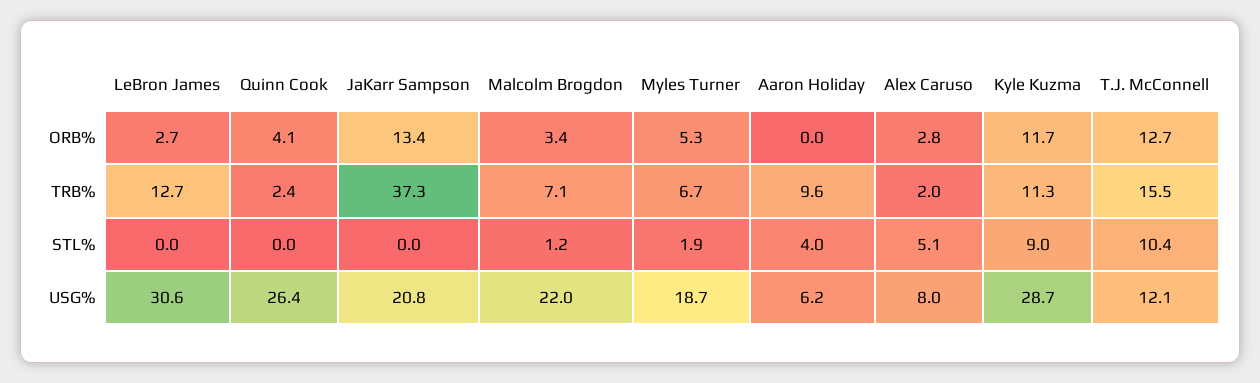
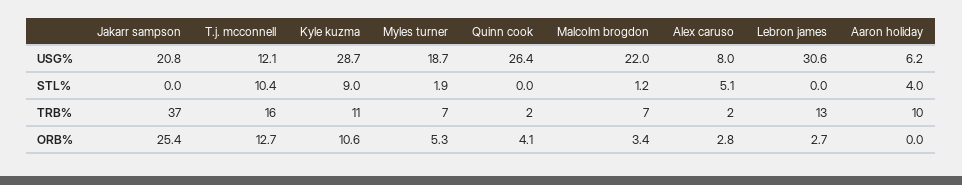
  {
    "LeBron James": {
      "ORB%": 2.7,
      "TRB%": 12.7,
      "STL%": 0,
      "USG%": 30.6
    },
    "Quinn Cook": {
      "ORB%": 4.1,
      "TRB%": 2.4,
      "STL%": 0,
      "USG%": 26.4
    },
    "JaKarr Sampson": {
-     "ORB%": 13.4,
+     "ORB%": 25.4,
      "TRB%": 37.3,
      "STL%": 0,
      "USG%": 20.8
    },
    "Malcolm Brogdon": {
      "ORB%": 3.4,
      "TRB%": 7.1,
      "STL%": 1.2,
      "USG%": 22
    },
    "Myles Turner": {
      "ORB%": 5.3,
      "TRB%": 6.7,
      "STL%": 1.9,
      "USG%": 18.7
    },
    "Aaron Holiday": {
      "ORB%": 0,
      "TRB%": 9.6,
      "STL%": 4,
      "USG%": 6.2
    },
    "Alex Caruso": {
      "ORB%": 2.8,
      "TRB%": 2,
      "STL%": 5.1,
      "USG%": 8
    },
    "Kyle Kuzma": {
-     "ORB%": 11.7,
+     "ORB%": 10.6,
      "TRB%": 11.3,
      "STL%": 9,
      "USG%": 28.7
    },
    "T.J. McConnell": {
      "ORB%": 12.7,
      "TRB%": 15.5,
      "STL%": 10.4,
      "USG%": 12.1
    }
  }

